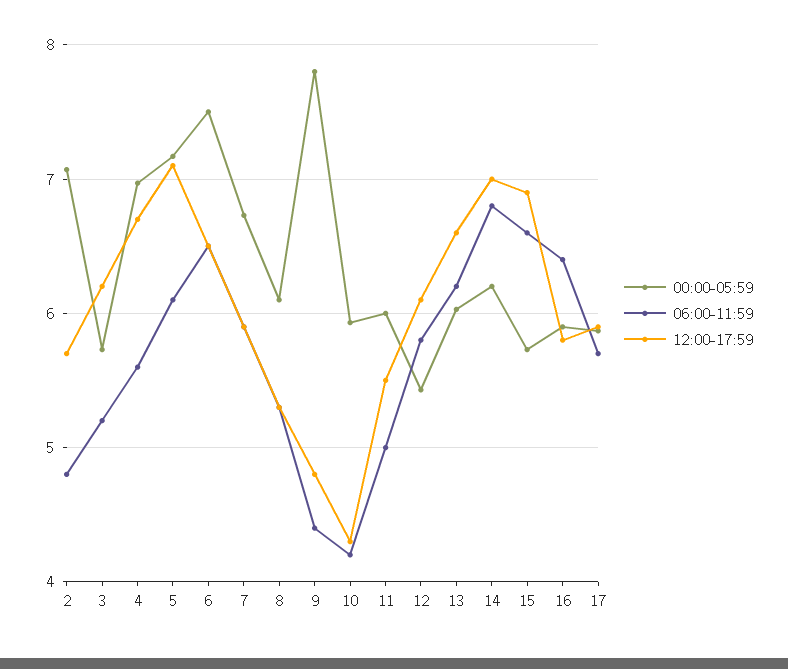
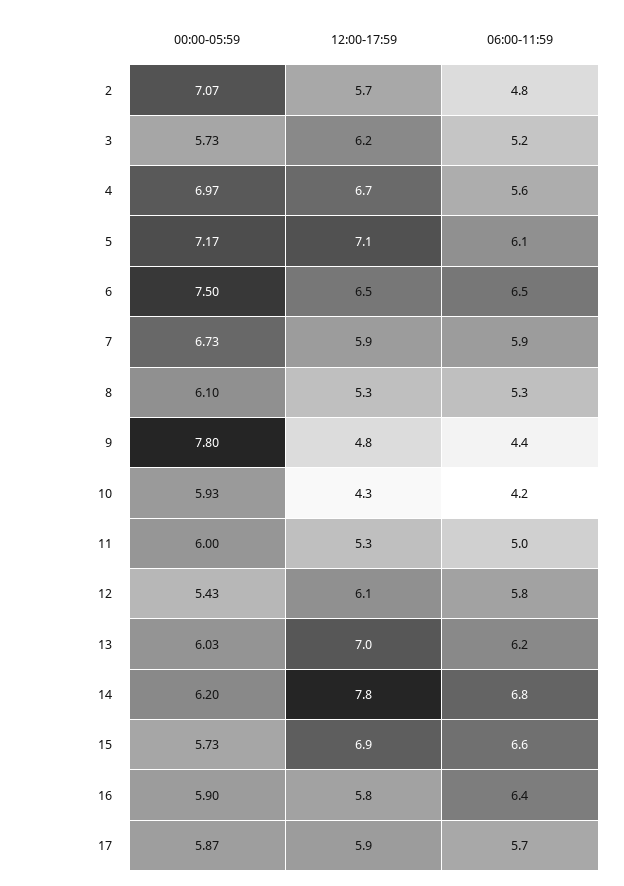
  {
    "00:00-05:59": {
      "2": 7.07,
      "3": 5.73,
      "4": 6.97,
      "5": 7.17,
      "6": 7.5,
      "7": 6.73,
      "8": 6.1,
      "9": 7.8,
      "10": 5.93,
      "11": 6,
      "12": 5.43,
      "13": 6.03,
      "14": 6.2,
      "15": 5.73,
      "16": 5.9,
      "17": 5.87
    },
    "06:00-11:59": {
      "2": 4.8,
      "3": 5.2,
      "4": 5.6,
      "5": 6.1,
      "6": 6.5,
      "7": 5.9,
      "8": 5.3,
      "9": 4.4,
      "10": 4.2,
      "11": 5,
      "12": 5.8,
      "13": 6.2,
      "14": 6.8,
      "15": 6.6,
      "16": 6.4,
      "17": 5.7
    },
    "12:00-17:59": {
      "2": 5.7,
      "3": 6.2,
      "4": 6.7,
      "5": 7.1,
      "6": 6.5,
      "7": 5.9,
      "8": 5.3,
      "9": 4.8,
      "10": 4.3,
-     "11": 5.5,
+     "11": 5.3,
      "12": 6.1,
-     "13": 6.6,
+     "13": 7,
-     "14": 7,
+     "14": 7.8,
      "15": 6.9,
      "16": 5.8,
      "17": 5.9
    }
  }

